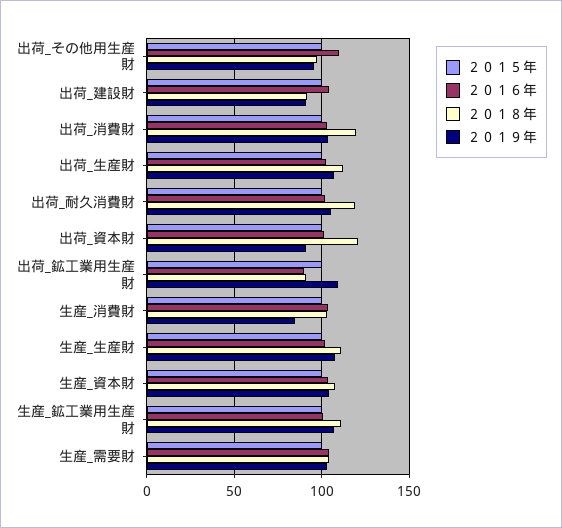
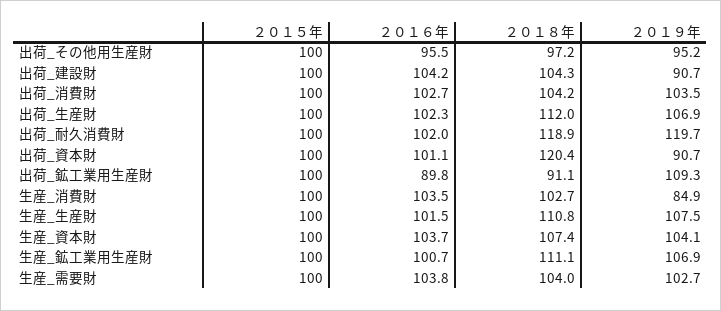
  {
    "２０１５年": {
      "出荷_その他用生産財": 100,
      "出荷_建設財": 100,
      "出荷_消費財": 100,
      "出荷_生産財": 100,
      "出荷_耐久消費財": 100,
      "出荷_資本財": 100,
      "出荷_鉱工業用生産財": 100,
      "生産_消費財": 100,
      "生産_生産財": 100,
      "生産_資本財": 100,
      "生産_鉱工業用生産財": 100,
      "生産_需要財": 100
    },
    "２０１６年": {
-     "出荷_その他用生産財": 110,
+     "出荷_その他用生産財": 95.5,
      "出荷_建設財": 104.2,
      "出荷_消費財": 102.7,
      "出荷_生産財": 102.3,
      "出荷_耐久消費財": 102,
      "出荷_資本財": 101.1,
      "出荷_鉱工業用生産財": 89.8,
      "生産_消費財": 103.5,
      "生産_生産財": 101.5,
      "生産_資本財": 103.7,
      "生産_鉱工業用生産財": 100.7,
      "生産_需要財": 103.8
    },
    "２０１８年": {
      "出荷_その他用生産財": 97.2,
-     "出荷_建設財": 90,
+     "出荷_建設財": 104.3,
-     "出荷_消費財": 120,
+     "出荷_消費財": 104.2,
      "出荷_生産財": 112,
      "出荷_耐久消費財": 118.9,
      "出荷_資本財": 120.4,
      "出荷_鉱工業用生産財": 91.1,
      "生産_消費財": 102.7,
      "生産_生産財": 110.8,
      "生産_資本財": 107.4,
      "生産_鉱工業用生産財": 111.1,
      "生産_需要財": 104
    },
    "２０１９年": {
      "出荷_その他用生産財": 95.2,
      "出荷_建設財": 90.7,
      "出荷_消費財": 103.5,
      "出荷_生産財": 106.9,
-     "出荷_耐久消費財": 105,
+     "出荷_耐久消費財": 119.7,
      "出荷_資本財": 90.7,
      "出荷_鉱工業用生産財": 109.3,
      "生産_消費財": 84.9,
      "生産_生産財": 107.5,
      "生産_資本財": 104.1,
      "生産_鉱工業用生産財": 106.9,
      "生産_需要財": 102.7
    }
  }

